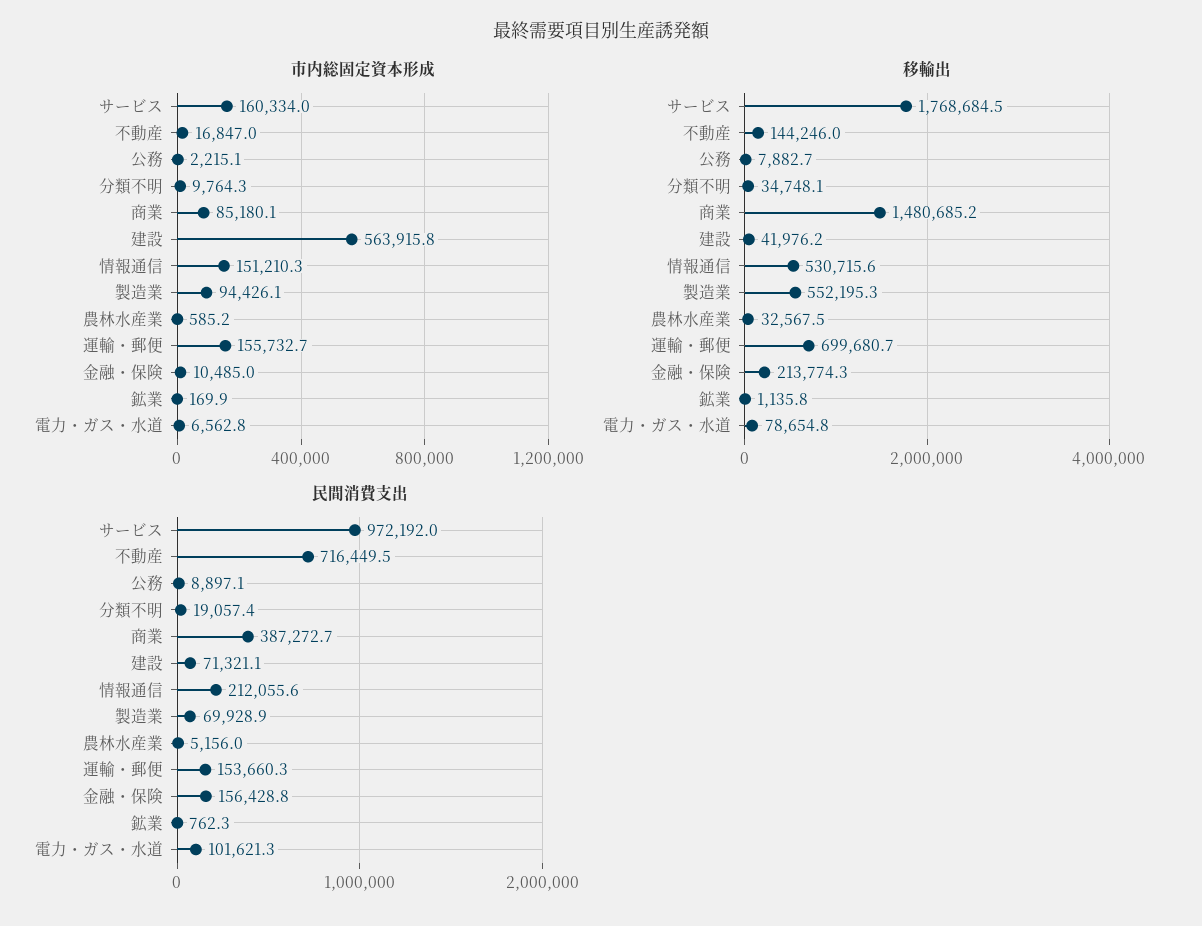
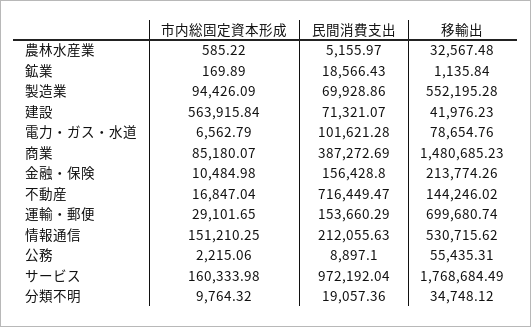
  {
    "市内総固定資本形成": {
      "サービス": 160333.98,
      "不動産": 16847.04,
      "公務": 2215.06,
      "分類不明": 9764.32,
      "商業": 85180.07,
      "建設": 563915.84,
      "情報通信": 151210.25,
      "製造業": 94426.09,
      "農林水産業": 585.22,
-     "運輸・郵便": 155732.7,
+     "運輸・郵便": 29101.65,
      "金融・保険": 10484.98,
      "鉱業": 169.89,
      "電力・ガス・水道": 6562.79
    },
    "移輸出": {
      "サービス": 1768684.49,
      "不動産": 144246.02,
-     "公務": 7882.7,
+     "公務": 55435.31,
      "分類不明": 34748.12,
      "商業": 1480685.23,
      "建設": 41976.23,
      "情報通信": 530715.62,
      "製造業": 552195.28,
      "農林水産業": 32567.48,
      "運輸・郵便": 699680.74,
      "金融・保険": 213774.26,
      "鉱業": 1135.84,
      "電力・ガス・水道": 78654.76
    },
    "民間消費支出": {
      "サービス": 972192.04,
      "不動産": 716449.47,
      "公務": 8897.1,
      "分類不明": 19057.36,
      "商業": 387272.69,
      "建設": 71321.07,
      "情報通信": 212055.63,
      "製造業": 69928.86,
      "農林水産業": 5155.97,
      "運輸・郵便": 153660.29,
      "金融・保険": 156428.8,
-     "鉱業": 762.3,
+     "鉱業": 18566.43,
      "電力・ガス・水道": 101621.28
    }
  }

